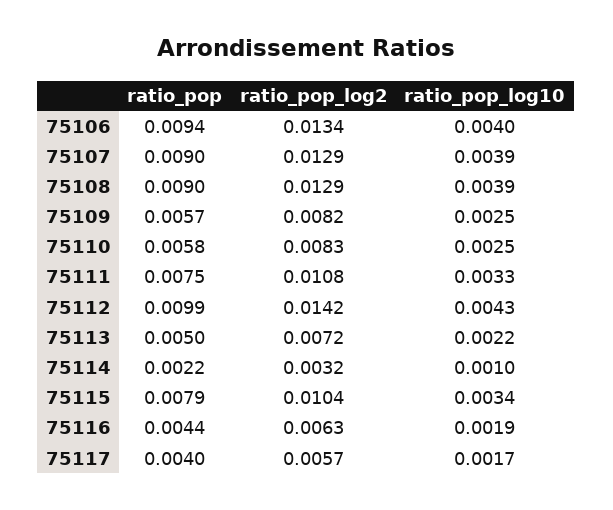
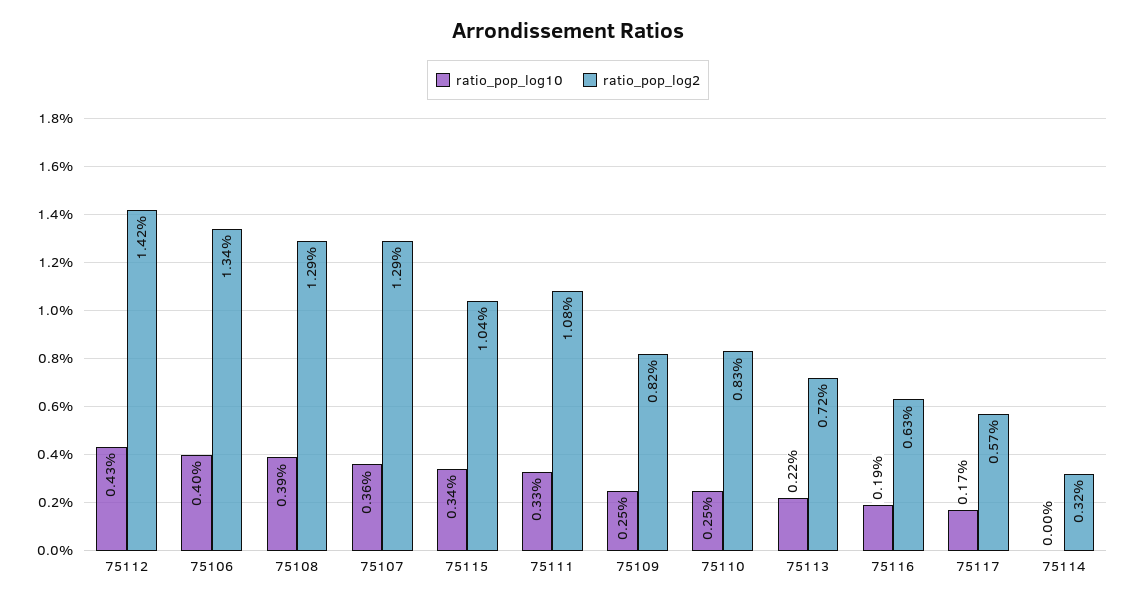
  {
-   "ratio_pop": {
-     "75106": 0.0094,
-     "75107": 0.009,
-     "75108": 0.009,
-     "75109": 0.0057,
-     "75110": 0.0058,
-     "75111": 0.0075,
-     "75112": 0.0099,
-     "75113": 0.005,
-     "75114": 0.0022,
-     "75115": 0.0079,
-     "75116": 0.0044,
-     "75117": 0.004
-   },
    "ratio_pop_log2": {
      "75106": 0.0134,
      "75107": 0.0129,
      "75108": 0.0129,
      "75109": 0.0082,
      "75110": 0.0083,
      "75111": 0.0108,
      "75112": 0.0142,
      "75113": 0.0072,
      "75114": 0.0032,
      "75115": 0.0104,
      "75116": 0.0063,
      "75117": 0.0057
    },
    "ratio_pop_log10": {
      "75106": 0.004,
-     "75107": 0.0039,
+     "75107": 0.0036,
      "75108": 0.0039,
      "75109": 0.0025,
      "75110": 0.0025,
      "75111": 0.0033,
      "75112": 0.0043,
      "75113": 0.0022,
-     "75114": 0.001,
+     "75114": 0,
      "75115": 0.0034,
      "75116": 0.0019,
      "75117": 0.0017
    }
  }

